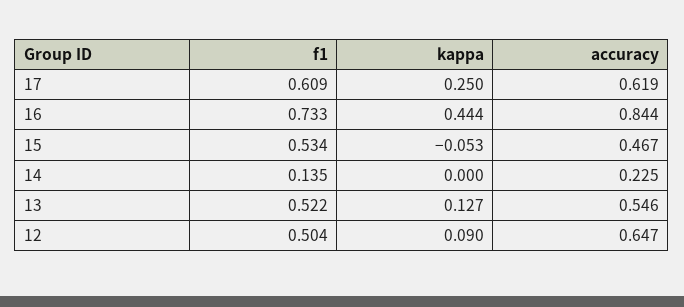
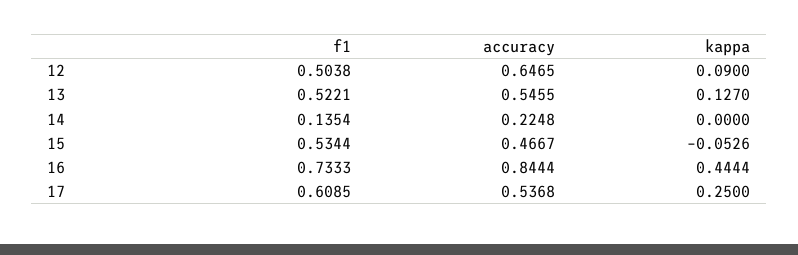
  {
    "f1": {
      "17": 0.6085,
      "16": 0.7333,
      "15": 0.5344,
      "14": 0.1354,
      "13": 0.5221,
      "12": 0.5038
    },
    "kappa": {
      "17": 0.25,
      "16": 0.4444,
      "15": -0.0526,
      "14": 0,
      "13": 0.127,
      "12": 0.09
    },
    "accuracy": {
-     "17": 0.619,
+     "17": 0.5368,
      "16": 0.8444,
      "15": 0.4667,
      "14": 0.2248,
      "13": 0.5455,
      "12": 0.6465
    }
  }

